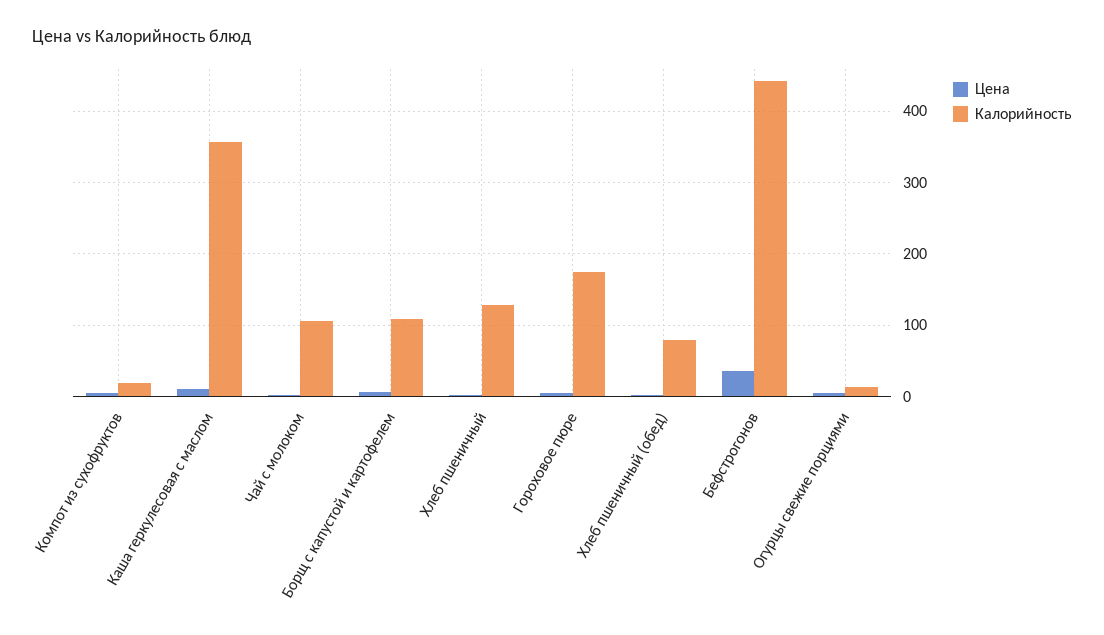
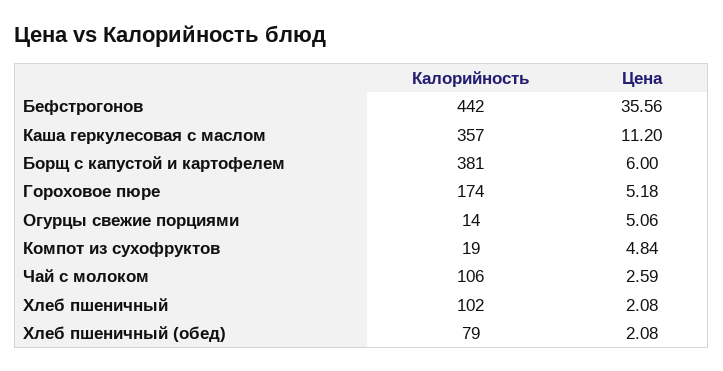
  {
    "Цена": {
      "Компот из сухофруктов": 4.84,
      "Каша геркулесовая с маслом": 11.2,
      "Чай с молоком": 2.59,
      "Борщ с капустой и картофелем": 6,
      "Хлеб пшеничный": 2.08,
      "Гороховое пюре": 5.18,
      "Хлеб пшеничный (обед)": 2.08,
      "Бефстрогонов": 35.56,
      "Огурцы свежие порциями": 5.06
    },
    "Калорийность": {
      "Компот из сухофруктов": 19,
      "Каша геркулесовая с маслом": 357,
      "Чай с молоком": 106,
-     "Борщ с капустой и картофелем": 110,
+     "Борщ с капустой и картофелем": 381,
-     "Хлеб пшеничный": 130,
+     "Хлеб пшеничный": 102,
      "Гороховое пюре": 174,
      "Хлеб пшеничный (обед)": 79,
      "Бефстрогонов": 442,
      "Огурцы свежие порциями": 14
    }
  }

